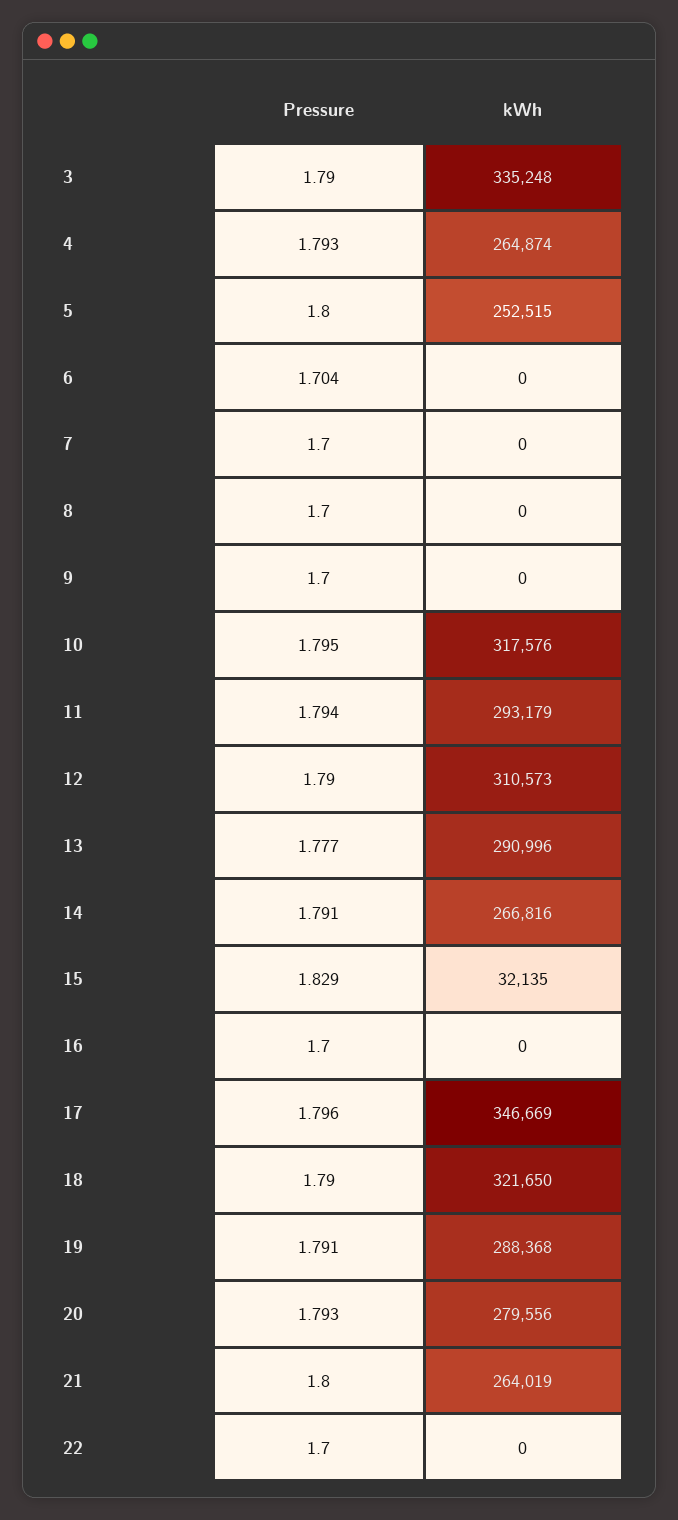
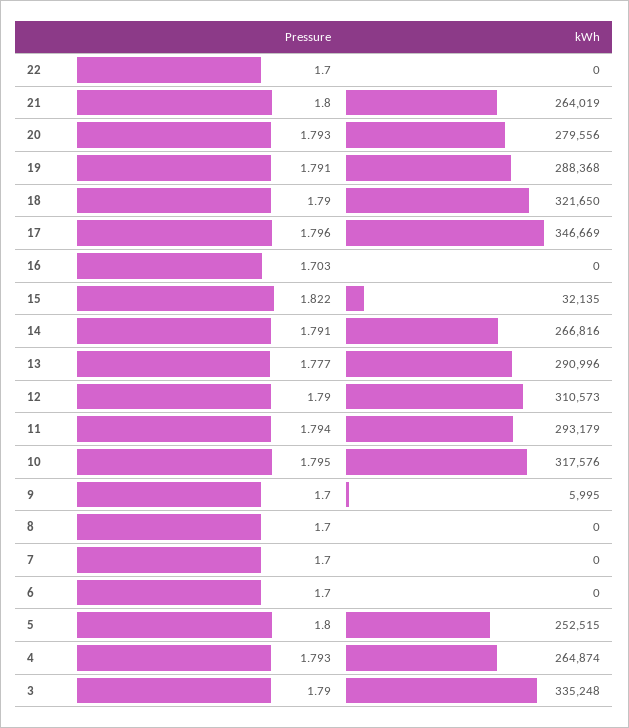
  {
    "Pressure": {
      "3": 1.79,
      "4": 1.793,
      "5": 1.8,
-     "6": 1.704,
+     "6": 1.7,
      "7": 1.7,
      "8": 1.7,
      "9": 1.7,
      "10": 1.795,
      "11": 1.794,
      "12": 1.79,
      "13": 1.777,
      "14": 1.791,
-     "15": 1.829,
+     "15": 1.822,
-     "16": 1.7,
+     "16": 1.703,
      "17": 1.796,
      "18": 1.79,
      "19": 1.791,
      "20": 1.793,
      "21": 1.8,
      "22": 1.7
    },
    "kWh": {
      "3": 335248,
      "4": 264874,
      "5": 252515,
      "6": 0,
      "7": 0,
      "8": 0,
-     "9": 0,
+     "9": 5995,
      "10": 317576,
      "11": 293179,
      "12": 310573,
      "13": 290996,
      "14": 266816,
      "15": 32135,
      "16": 0,
      "17": 346669,
      "18": 321650,
      "19": 288368,
      "20": 279556,
      "21": 264019,
      "22": 0
    }
  }

